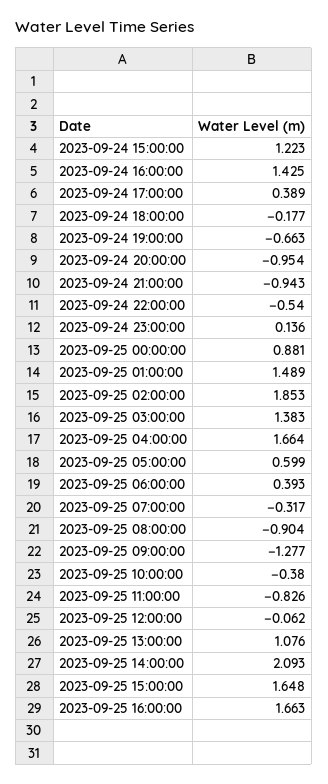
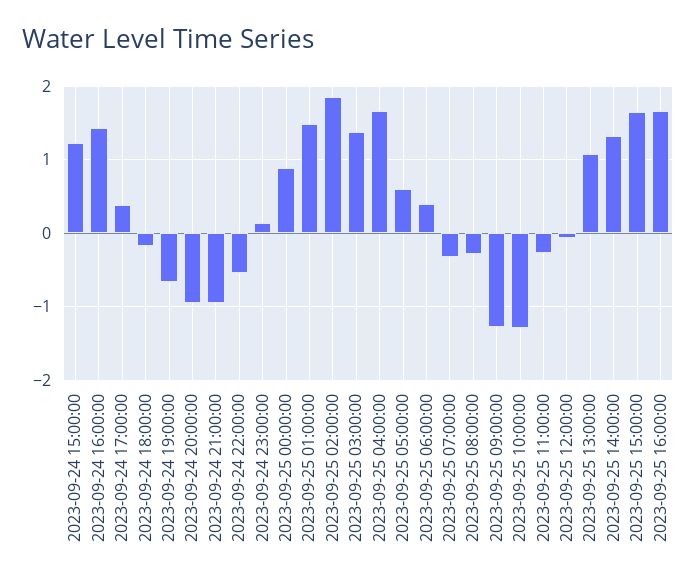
  {
    "2023-09-24 15:00:00": 1.223,
    "2023-09-24 16:00:00": 1.425,
    "2023-09-24 17:00:00": 0.389,
    "2023-09-24 18:00:00": -0.177,
    "2023-09-24 19:00:00": -0.663,
    "2023-09-24 20:00:00": -0.954,
    "2023-09-24 21:00:00": -0.943,
    "2023-09-24 22:00:00": -0.54,
    "2023-09-24 23:00:00": 0.136,
    "2023-09-25 00:00:00": 0.881,
    "2023-09-25 01:00:00": 1.489,
    "2023-09-25 02:00:00": 1.853,
    "2023-09-25 03:00:00": 1.383,
    "2023-09-25 04:00:00": 1.664,
    "2023-09-25 05:00:00": 0.599,
    "2023-09-25 06:00:00": 0.393,
    "2023-09-25 07:00:00": -0.317,
-   "2023-09-25 08:00:00": -0.904,
+   "2023-09-25 08:00:00": -0.3,
    "2023-09-25 09:00:00": -1.277,
-   "2023-09-25 10:00:00": -0.38,
+   "2023-09-25 10:00:00": -1.3,
-   "2023-09-25 11:00:00": -0.826,
+   "2023-09-25 11:00:00": -0.3,
    "2023-09-25 12:00:00": -0.062,
    "2023-09-25 13:00:00": 1.076,
-   "2023-09-25 14:00:00": 2.093,
+   "2023-09-25 14:00:00": 1.3,
    "2023-09-25 15:00:00": 1.648,
    "2023-09-25 16:00:00": 1.663
  }

